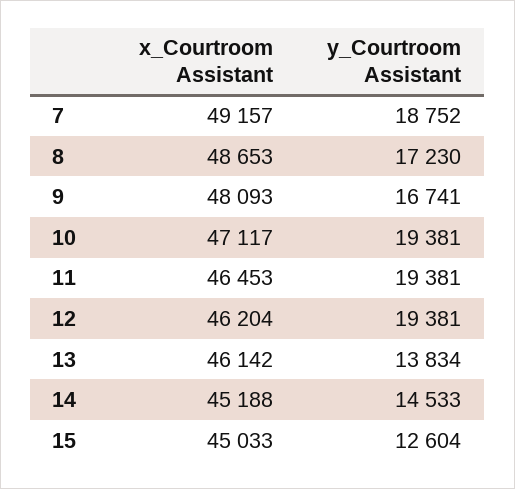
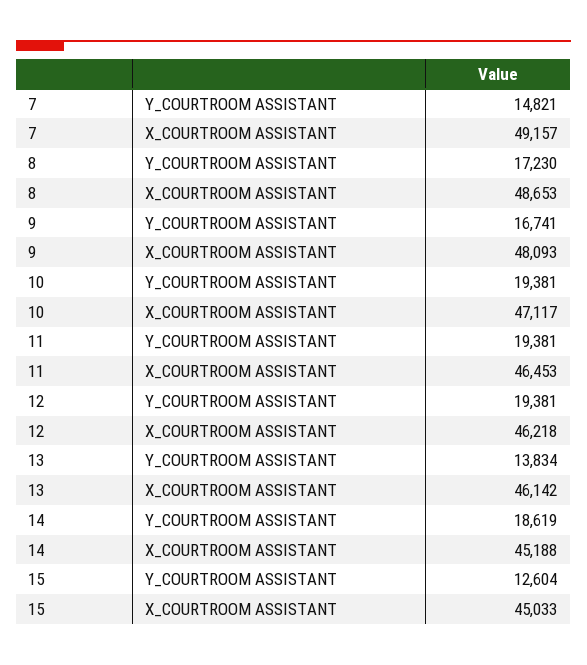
  {
    "x_Courtroom Assistant": {
      "7": 49157,
      "8": 48653,
      "9": 48093,
      "10": 47117,
      "11": 46453,
-     "12": 46204,
+     "12": 46218,
      "13": 46142,
      "14": 45188,
      "15": 45033
    },
    "y_Courtroom Assistant": {
-     "7": 18752,
+     "7": 14821,
      "8": 17230,
      "9": 16741,
      "10": 19381,
      "11": 19381,
      "12": 19381,
      "13": 13834,
-     "14": 14533,
+     "14": 18619,
      "15": 12604
    }
  }

